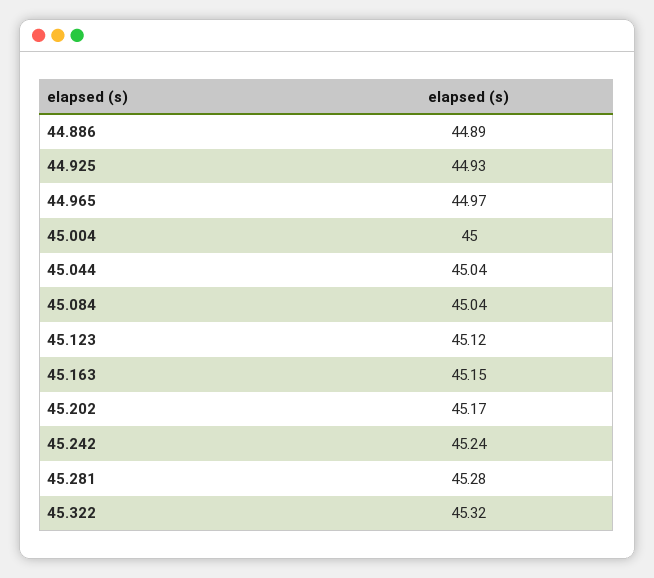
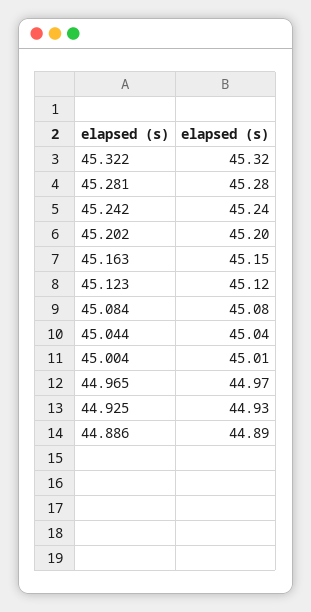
  {
    "44.886": 44.89,
    "44.925": 44.93,
    "44.965": 44.97,
-   "45.004": 45,
+   "45.004": 45.01,
    "45.044": 45.04,
-   "45.084": 45.04,
+   "45.084": 45.08,
    "45.123": 45.12,
    "45.163": 45.15,
-   "45.202": 45.17,
+   "45.202": 45.2,
    "45.242": 45.24,
    "45.281": 45.28,
    "45.322": 45.32
  }

